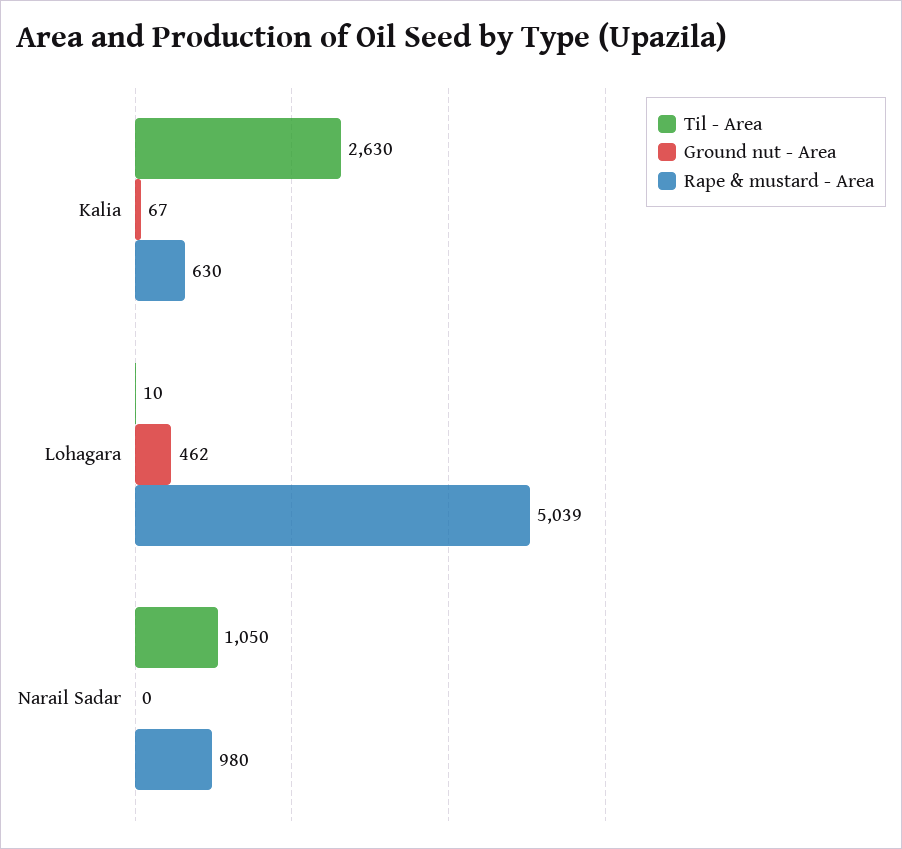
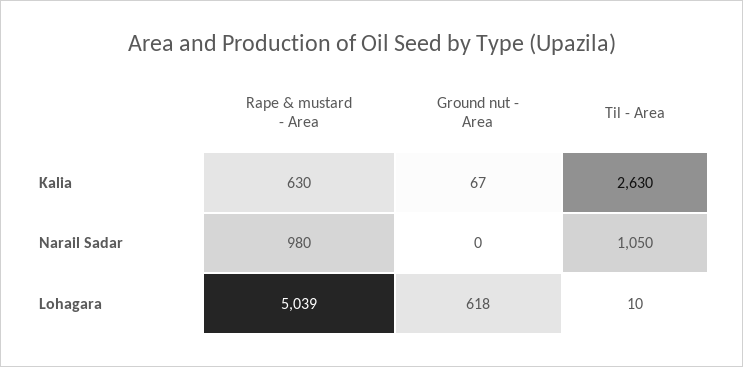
  {
    "Til - Area": {
      "Kalia": 2630,
      "Lohagara": 10,
      "Narail Sadar": 1050
    },
    "Ground nut - Area": {
      "Kalia": 67,
-     "Lohagara": 462,
+     "Lohagara": 618,
      "Narail Sadar": 0
    },
    "Rape & mustard - Area": {
      "Kalia": 630,
      "Lohagara": 5039,
      "Narail Sadar": 980
    }
  }

